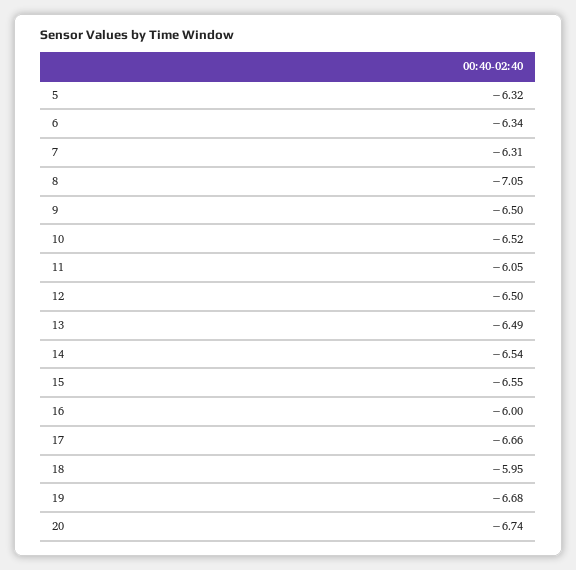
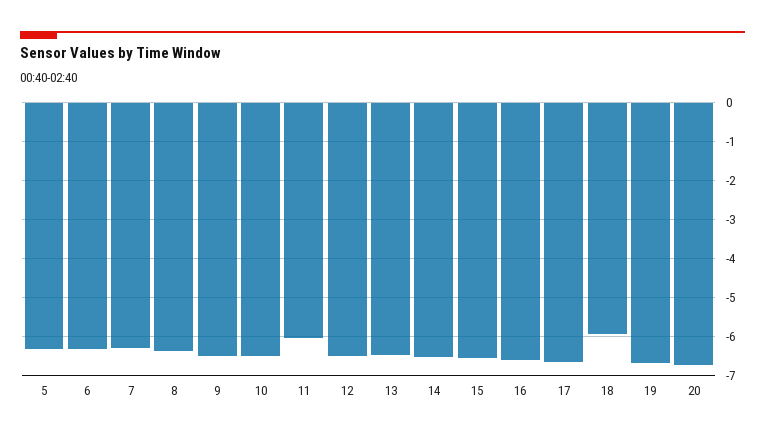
  {
    "5": -6.32,
    "6": -6.34,
    "7": -6.31,
-   "8": -7.05,
+   "8": -6.4,
    "9": -6.5,
    "10": -6.52,
    "11": -6.05,
    "12": -6.5,
    "13": -6.49,
    "14": -6.54,
    "15": -6.55,
-   "16": -6,
+   "16": -6.6,
    "17": -6.66,
    "18": -5.95,
    "19": -6.68,
    "20": -6.74
  }

